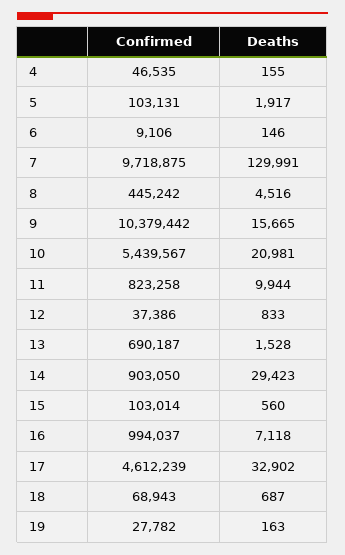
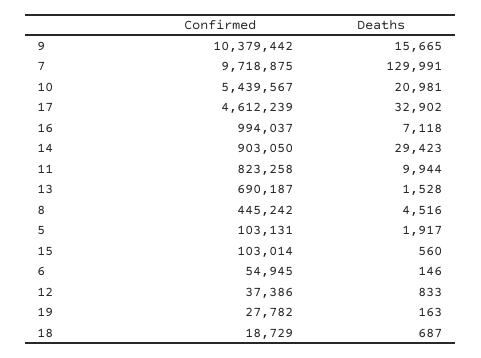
  {
    "Confirmed": {
-     "4": 46535,
      "5": 103131,
-     "6": 9106,
+     "6": 54945,
      "7": 9718875,
      "8": 445242,
      "9": 10379442,
      "10": 5439567,
      "11": 823258,
      "12": 37386,
      "13": 690187,
      "14": 903050,
      "15": 103014,
      "16": 994037,
      "17": 4612239,
-     "18": 68943,
+     "18": 18729,
      "19": 27782
    },
    "Deaths": {
-     "4": 155,
      "5": 1917,
      "6": 146,
      "7": 129991,
      "8": 4516,
      "9": 15665,
      "10": 20981,
      "11": 9944,
      "12": 833,
      "13": 1528,
      "14": 29423,
      "15": 560,
      "16": 7118,
      "17": 32902,
      "18": 687,
      "19": 163
    }
  }

